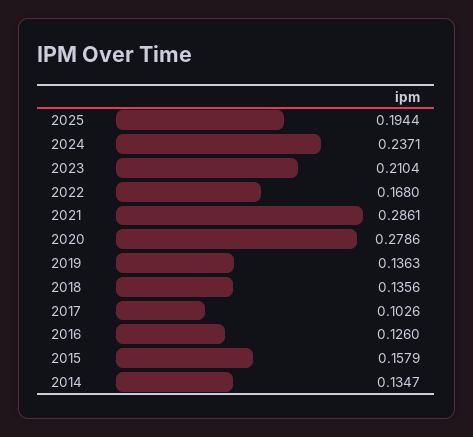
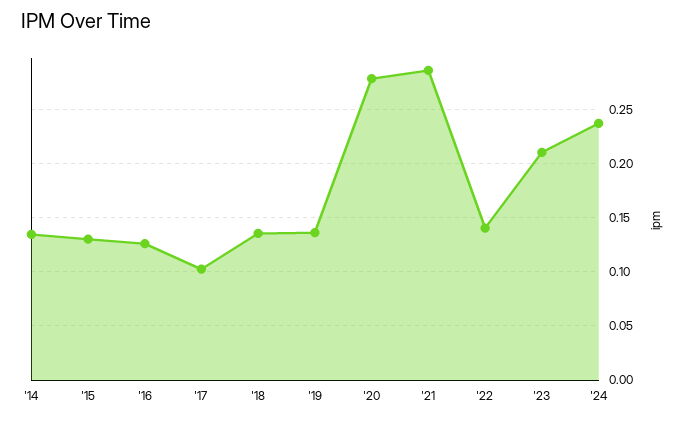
  {
-   "2025": 0.1944,
    "2024": 0.2371,
    "2023": 0.2104,
-   "2022": 0.168,
+   "2022": 0.14,
    "2021": 0.2861,
    "2020": 0.2786,
    "2019": 0.1363,
    "2018": 0.1356,
    "2017": 0.1026,
    "2016": 0.126,
-   "2015": 0.1579,
+   "2015": 0.13,
    "2014": 0.1347
  }

